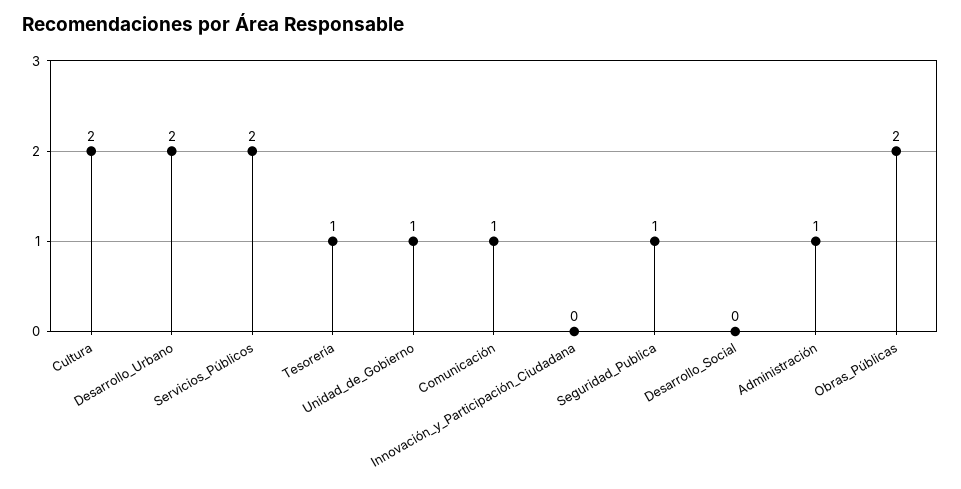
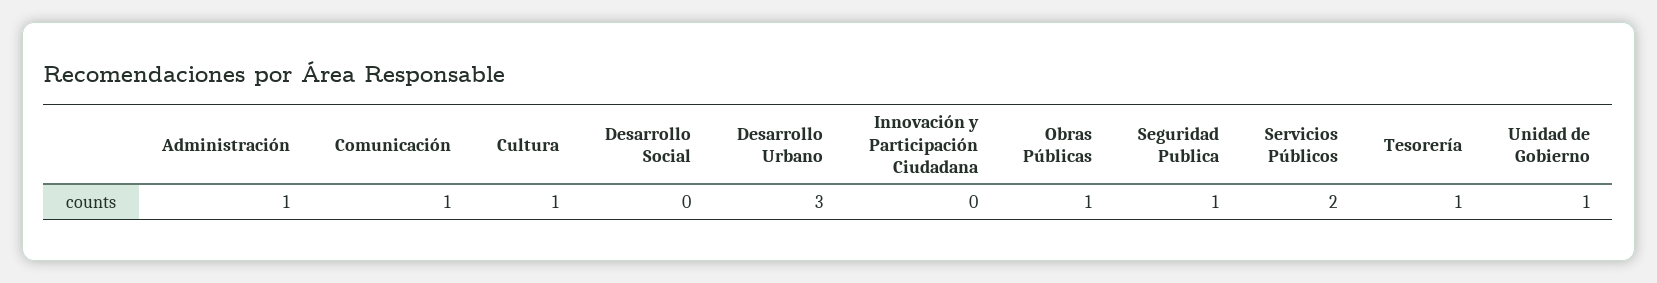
  {
-   "Cultura": 2,
+   "Cultura": 1,
-   "Desarrollo_Urbano": 2,
+   "Desarrollo_Urbano": 3,
    "Servicios_Públicos": 2,
    "Tesorería": 1,
    "Unidad_de_Gobierno": 1,
    "Comunicación": 1,
    "Innovación_y_Participación_Ciudadana": 0,
    "Seguridad_Publica": 1,
    "Desarrollo_Social": 0,
    "Administración": 1,
-   "Obras_Públicas": 2
+   "Obras_Públicas": 1
  }

